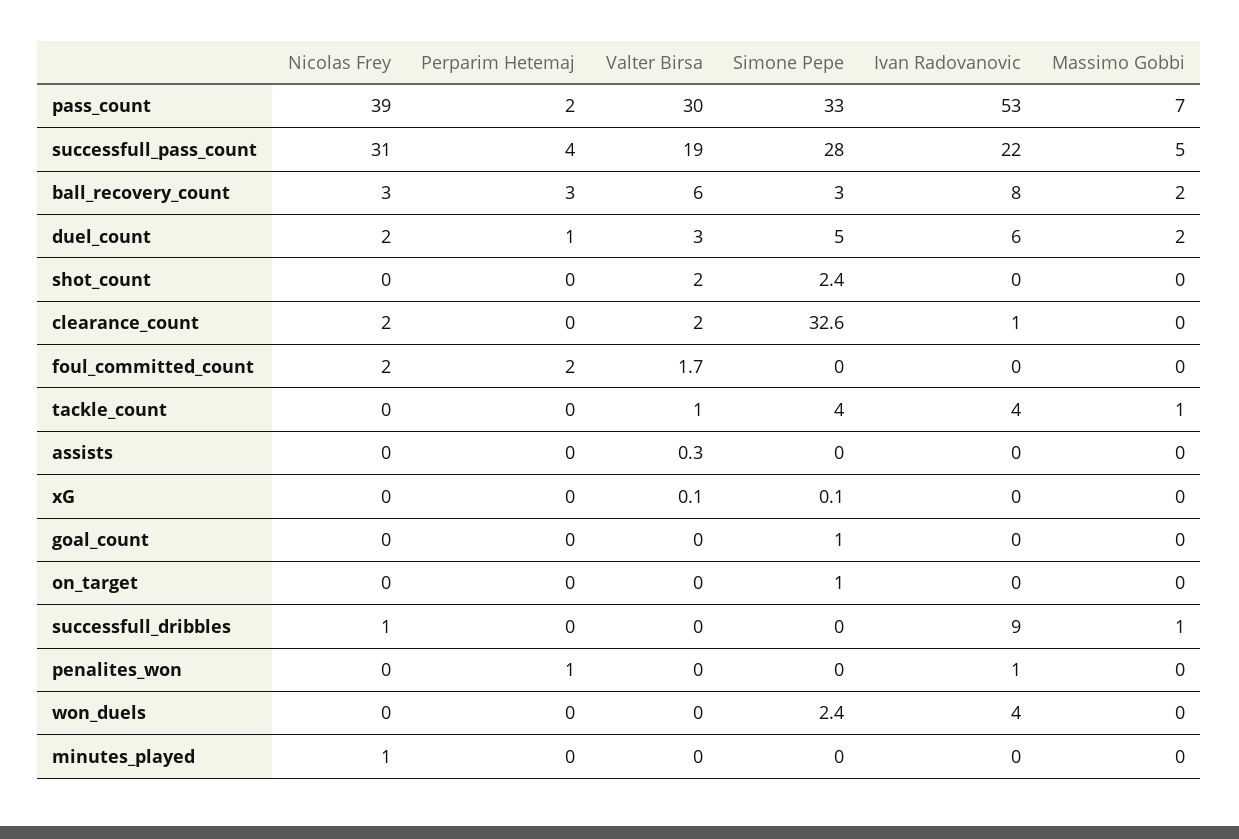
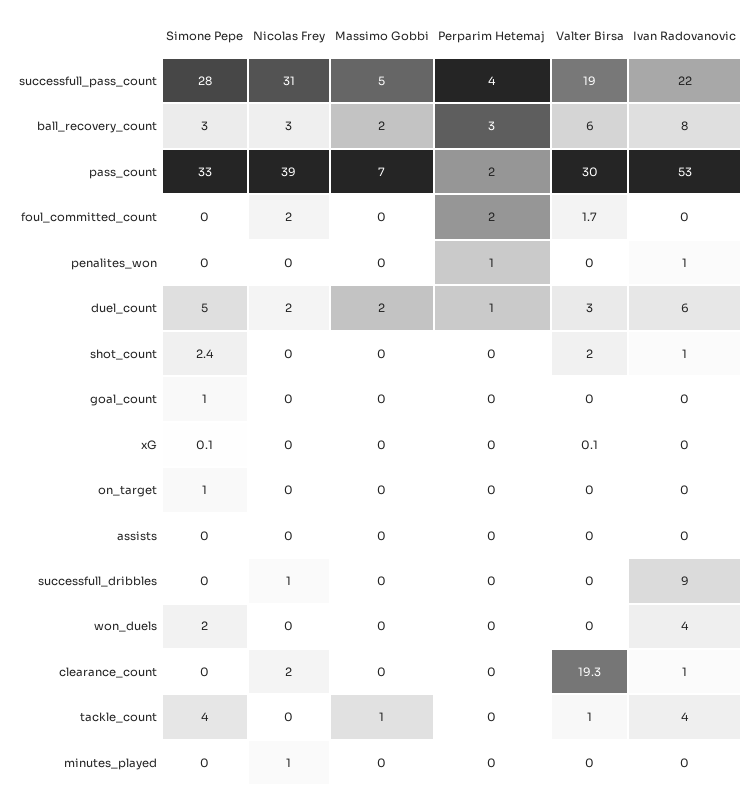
  {
    "Nicolas Frey": {
      "pass_count": 39,
      "successfull_pass_count": 31,
      "ball_recovery_count": 3,
      "duel_count": 2,
      "shot_count": 0,
      "clearance_count": 2,
      "foul_committed_count": 2,
      "tackle_count": 0,
      "assists": 0,
      "xG": 0,
      "goal_count": 0,
      "on_target": 0,
      "successfull_dribbles": 1,
      "penalites_won": 0,
      "won_duels": 0,
      "minutes_played": 1
    },
    "Perparim Hetemaj": {
      "pass_count": 2,
      "successfull_pass_count": 4,
      "ball_recovery_count": 3,
      "duel_count": 1,
      "shot_count": 0,
      "clearance_count": 0,
      "foul_committed_count": 2,
      "tackle_count": 0,
      "assists": 0,
      "xG": 0,
      "goal_count": 0,
      "on_target": 0,
      "successfull_dribbles": 0,
      "penalites_won": 1,
      "won_duels": 0,
      "minutes_played": 0
    },
    "Valter Birsa": {
      "pass_count": 30,
      "successfull_pass_count": 19,
      "ball_recovery_count": 6,
      "duel_count": 3,
      "shot_count": 2,
-     "clearance_count": 2,
+     "clearance_count": 19.3,
      "foul_committed_count": 1.7,
      "tackle_count": 1,
-     "assists": 0.3,
+     "assists": 0,
      "xG": 0.1,
      "goal_count": 0,
      "on_target": 0,
      "successfull_dribbles": 0,
      "penalites_won": 0,
      "won_duels": 0,
      "minutes_played": 0
    },
    "Simone Pepe": {
      "pass_count": 33,
      "successfull_pass_count": 28,
      "ball_recovery_count": 3,
      "duel_count": 5,
      "shot_count": 2.4,
-     "clearance_count": 32.6,
+     "clearance_count": 0,
      "foul_committed_count": 0,
      "tackle_count": 4,
      "assists": 0,
      "xG": 0.1,
      "goal_count": 1,
      "on_target": 1,
      "successfull_dribbles": 0,
      "penalites_won": 0,
-     "won_duels": 2.4,
+     "won_duels": 2,
      "minutes_played": 0
    },
    "Ivan Radovanovic": {
      "pass_count": 53,
      "successfull_pass_count": 22,
      "ball_recovery_count": 8,
      "duel_count": 6,
-     "shot_count": 0,
+     "shot_count": 1,
      "clearance_count": 1,
      "foul_committed_count": 0,
      "tackle_count": 4,
      "assists": 0,
      "xG": 0,
      "goal_count": 0,
      "on_target": 0,
      "successfull_dribbles": 9,
      "penalites_won": 1,
      "won_duels": 4,
      "minutes_played": 0
    },
    "Massimo Gobbi": {
      "pass_count": 7,
      "successfull_pass_count": 5,
      "ball_recovery_count": 2,
      "duel_count": 2,
      "shot_count": 0,
      "clearance_count": 0,
      "foul_committed_count": 0,
      "tackle_count": 1,
      "assists": 0,
      "xG": 0,
      "goal_count": 0,
      "on_target": 0,
-     "successfull_dribbles": 1,
+     "successfull_dribbles": 0,
      "penalites_won": 0,
      "won_duels": 0,
      "minutes_played": 0
    }
  }

